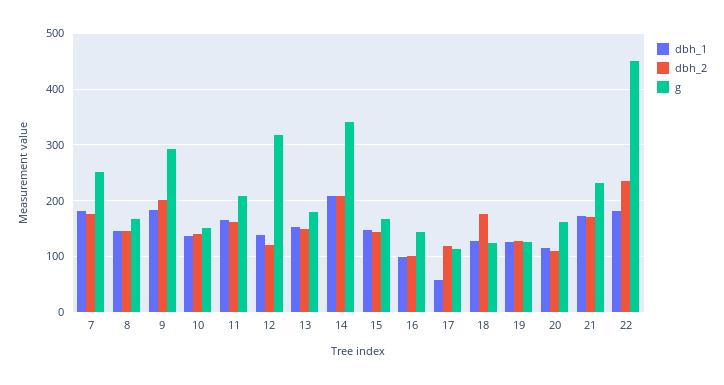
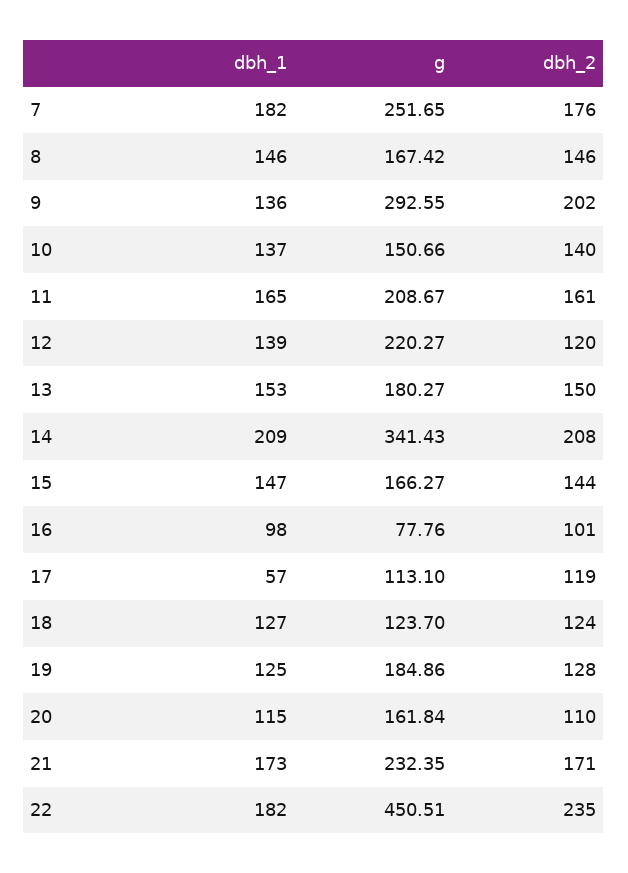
  {
    "dbh_1": {
      "7": 182,
      "8": 146,
-     "9": 180,
+     "9": 136,
      "10": 137,
      "11": 165,
      "12": 139,
      "13": 153,
      "14": 209,
      "15": 147,
      "16": 98,
      "17": 57,
      "18": 127,
      "19": 125,
      "20": 115,
      "21": 173,
      "22": 182
    },
    "dbh_2": {
      "7": 176,
      "8": 146,
      "9": 202,
      "10": 140,
      "11": 161,
      "12": 120,
      "13": 150,
      "14": 208,
      "15": 144,
      "16": 101,
      "17": 119,
-     "18": 180,
+     "18": 124,
      "19": 128,
      "20": 110,
      "21": 171,
      "22": 235
    },
    "g": {
      "7": 251.65,
      "8": 167.42,
      "9": 292.55,
      "10": 150.66,
      "11": 208.67,
-     "12": 320,
+     "12": 220.27,
      "13": 180.27,
      "14": 341.43,
      "15": 166.27,
-     "16": 140,
+     "16": 77.76,
      "17": 113.1,
      "18": 123.7,
-     "19": 120,
+     "19": 184.86,
      "20": 161.84,
      "21": 232.35,
      "22": 450.51
    }
  }

